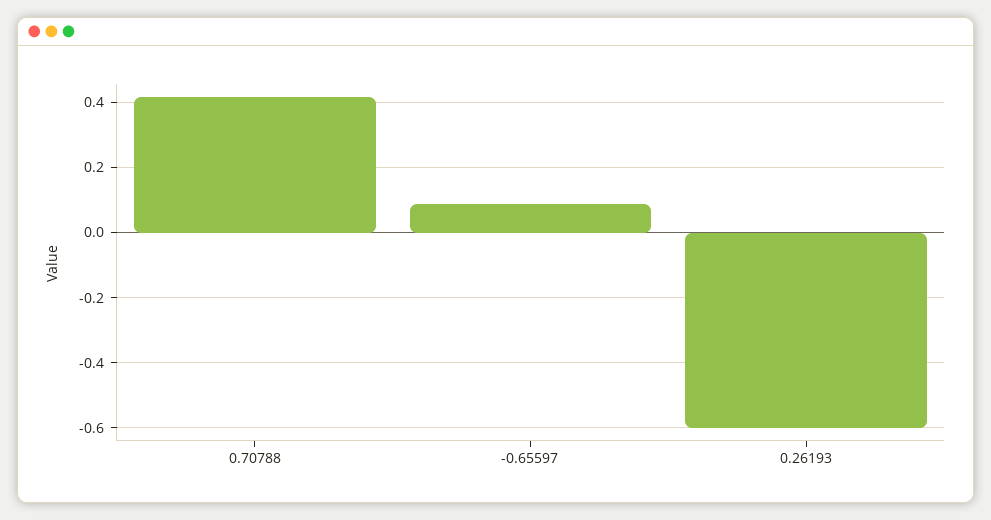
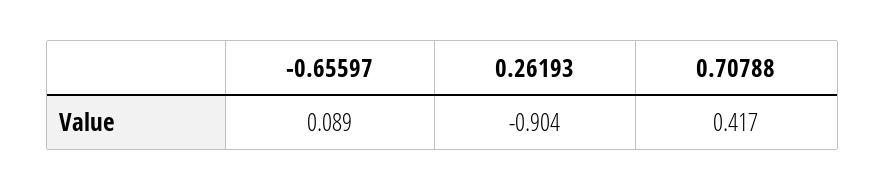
  {
    "0.70788": 0.417,
    "-0.65597": 0.089,
-   "0.26193": -0.6
+   "0.26193": -0.904
  }

